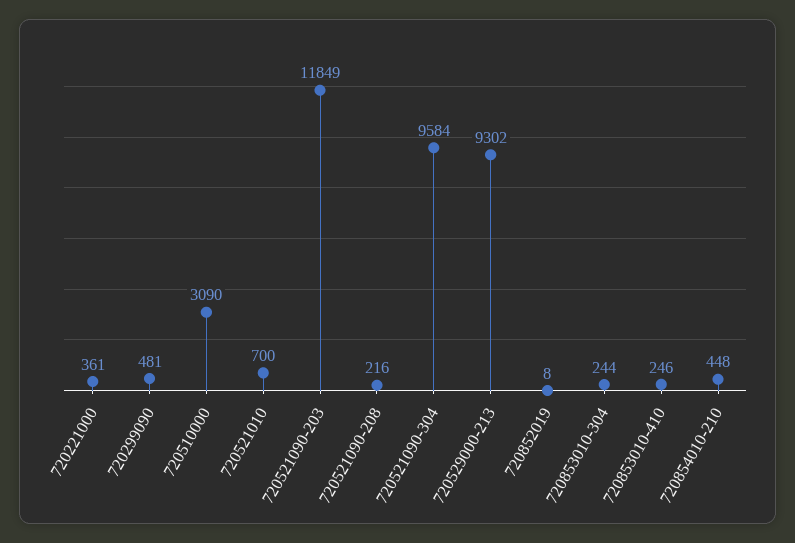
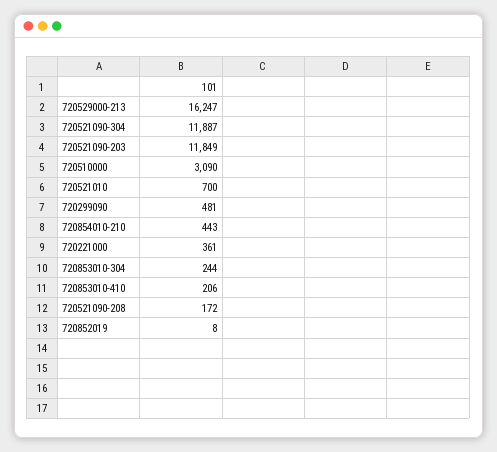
  {
    "720221000": 361,
    "720299090": 481,
    "720510000": 3090,
    "720521010": 700,
    "720521090-203": 11849,
-   "720521090-208": 216,
+   "720521090-208": 172,
-   "720521090-304": 9584,
+   "720521090-304": 11887,
-   "720529000-213": 9302,
+   "720529000-213": 16247,
    "720852019": 8,
    "720853010-304": 244,
-   "720853010-410": 246,
+   "720853010-410": 206,
-   "720854010-210": 448
+   "720854010-210": 443
  }

